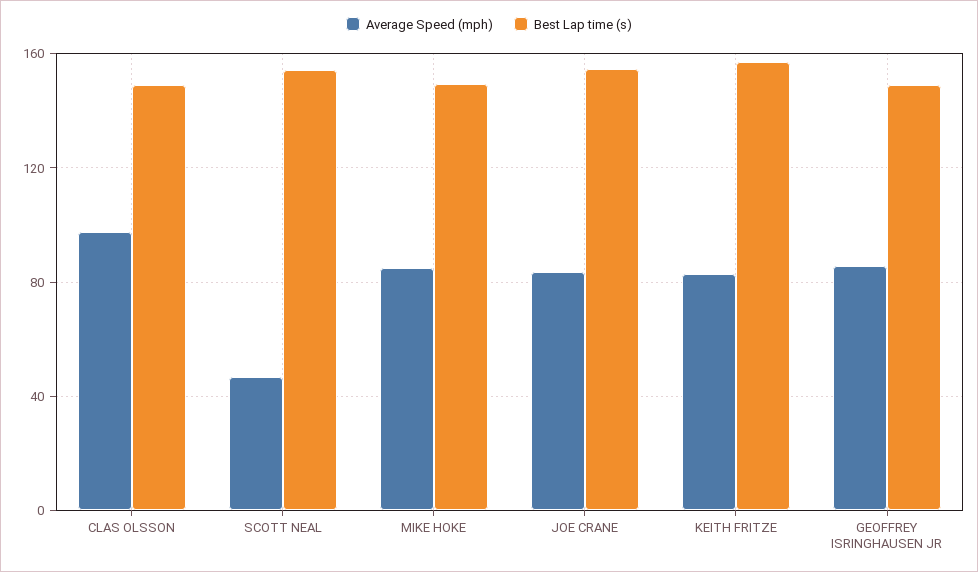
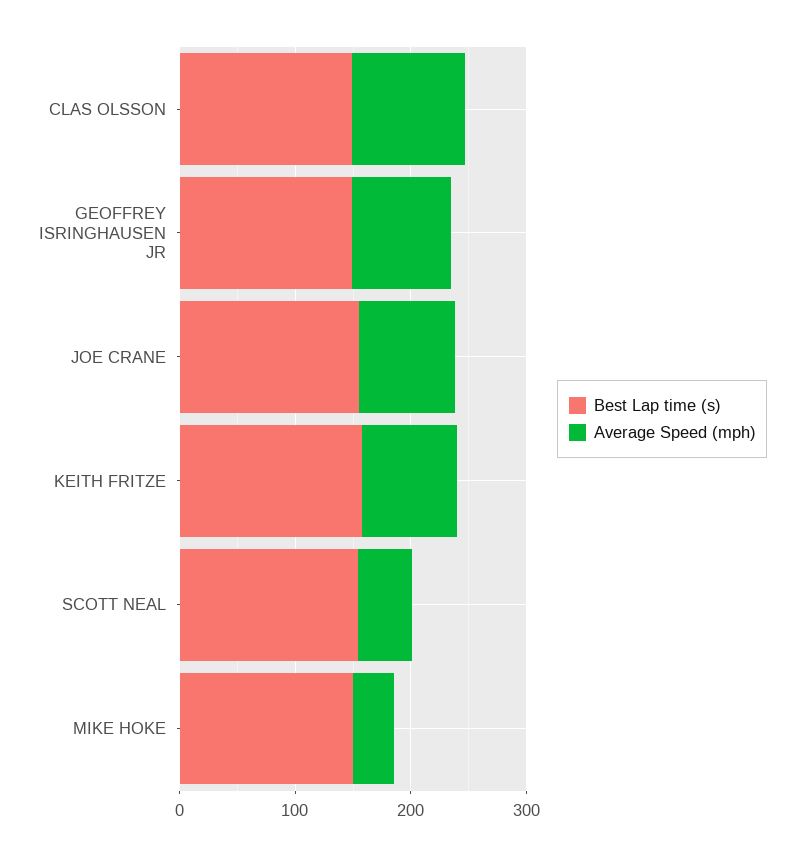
  {
    "Average Speed (mph)": {
      "CLAS OLSSON": 100,
      "SCOTT NEAL": 45,
-     "MIKE HOKE": 85,
+     "MIKE HOKE": 40,
      "JOE CRANE": 85,
      "KEITH FRITZE": 85,
      "GEOFFREY ISRINGHAUSEN JR": 85
    },
    "Best Lap time (s)": {
      "CLAS OLSSON": 150,
      "SCOTT NEAL": 155,
      "MIKE HOKE": 150,
      "JOE CRANE": 155,
      "KEITH FRITZE": 155,
      "GEOFFREY ISRINGHAUSEN JR": 150
    }
  }

